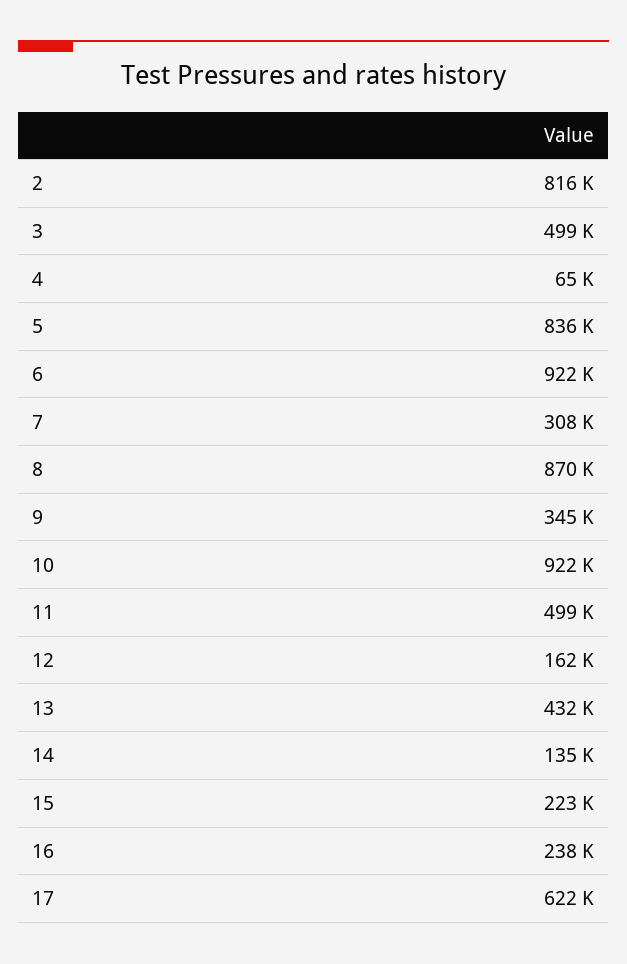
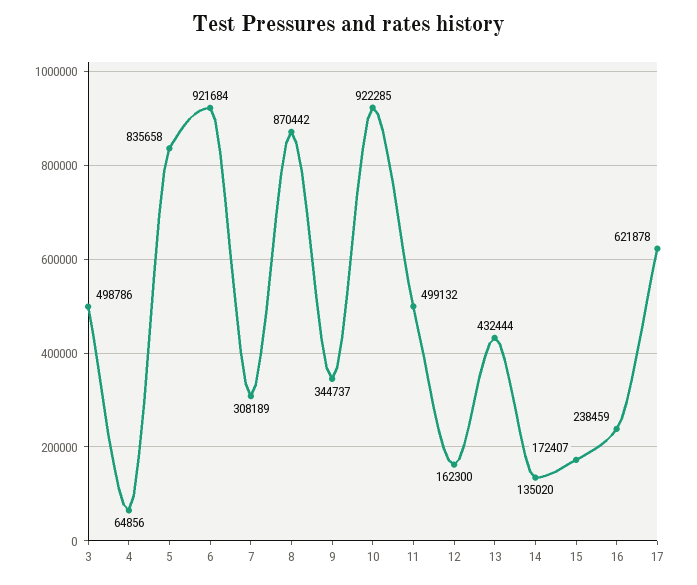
  {
-   "2": 816000,
    "3": 498786,
    "4": 64856,
    "5": 835658,
    "6": 921684,
    "7": 308189,
    "8": 870442,
    "9": 344737,
    "10": 922285,
    "11": 499132,
    "12": 162300,
    "13": 432444,
    "14": 135020,
-   "15": 223000,
+   "15": 172407,
    "16": 238459,
    "17": 621878
  }

